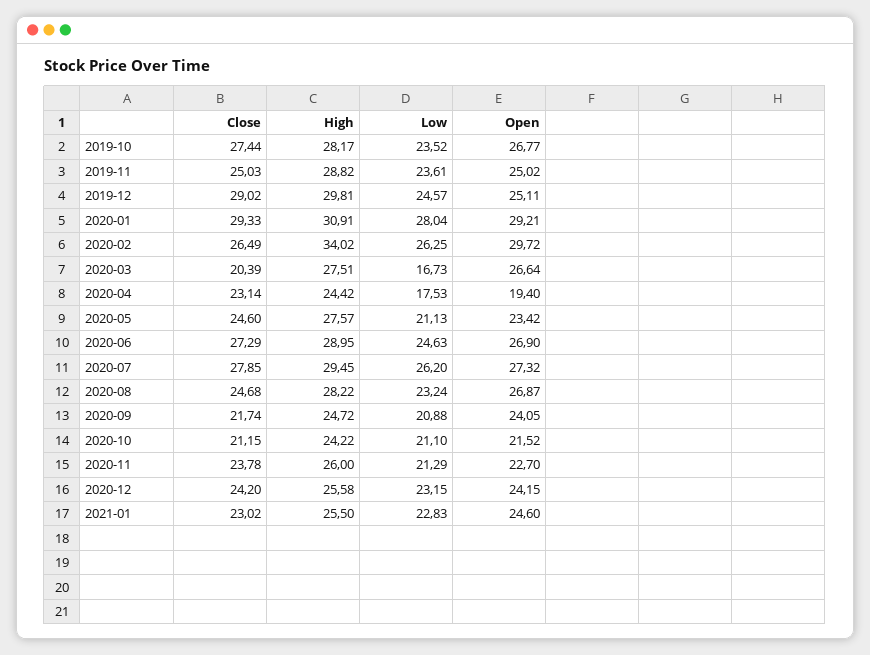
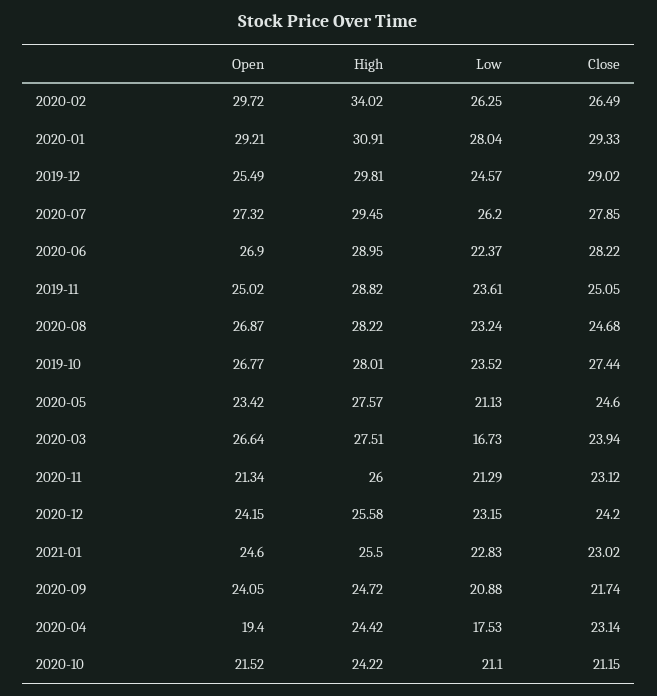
  {
    "Close": {
      "2019-10": 27.44,
-     "2019-11": 25.03,
+     "2019-11": 25.05,
      "2019-12": 29.02,
      "2020-01": 29.33,
      "2020-02": 26.49,
-     "2020-03": 20.39,
+     "2020-03": 23.94,
      "2020-04": 23.14,
      "2020-05": 24.6,
-     "2020-06": 27.29,
+     "2020-06": 28.22,
      "2020-07": 27.85,
      "2020-08": 24.68,
      "2020-09": 21.74,
      "2020-10": 21.15,
-     "2020-11": 23.78,
+     "2020-11": 23.12,
      "2020-12": 24.2,
      "2021-01": 23.02
    },
    "High": {
-     "2019-10": 28.17,
+     "2019-10": 28.01,
      "2019-11": 28.82,
      "2019-12": 29.81,
      "2020-01": 30.91,
      "2020-02": 34.02,
      "2020-03": 27.51,
      "2020-04": 24.42,
      "2020-05": 27.57,
      "2020-06": 28.95,
      "2020-07": 29.45,
      "2020-08": 28.22,
      "2020-09": 24.72,
      "2020-10": 24.22,
      "2020-11": 26,
      "2020-12": 25.58,
      "2021-01": 25.5
    },
    "Low": {
      "2019-10": 23.52,
      "2019-11": 23.61,
      "2019-12": 24.57,
      "2020-01": 28.04,
      "2020-02": 26.25,
      "2020-03": 16.73,
      "2020-04": 17.53,
      "2020-05": 21.13,
-     "2020-06": 24.63,
+     "2020-06": 22.37,
      "2020-07": 26.2,
      "2020-08": 23.24,
      "2020-09": 20.88,
      "2020-10": 21.1,
      "2020-11": 21.29,
      "2020-12": 23.15,
      "2021-01": 22.83
    },
    "Open": {
      "2019-10": 26.77,
      "2019-11": 25.02,
-     "2019-12": 25.11,
+     "2019-12": 25.49,
      "2020-01": 29.21,
      "2020-02": 29.72,
      "2020-03": 26.64,
      "2020-04": 19.4,
      "2020-05": 23.42,
      "2020-06": 26.9,
      "2020-07": 27.32,
      "2020-08": 26.87,
      "2020-09": 24.05,
      "2020-10": 21.52,
-     "2020-11": 22.7,
+     "2020-11": 21.34,
      "2020-12": 24.15,
      "2021-01": 24.6
    }
  }

